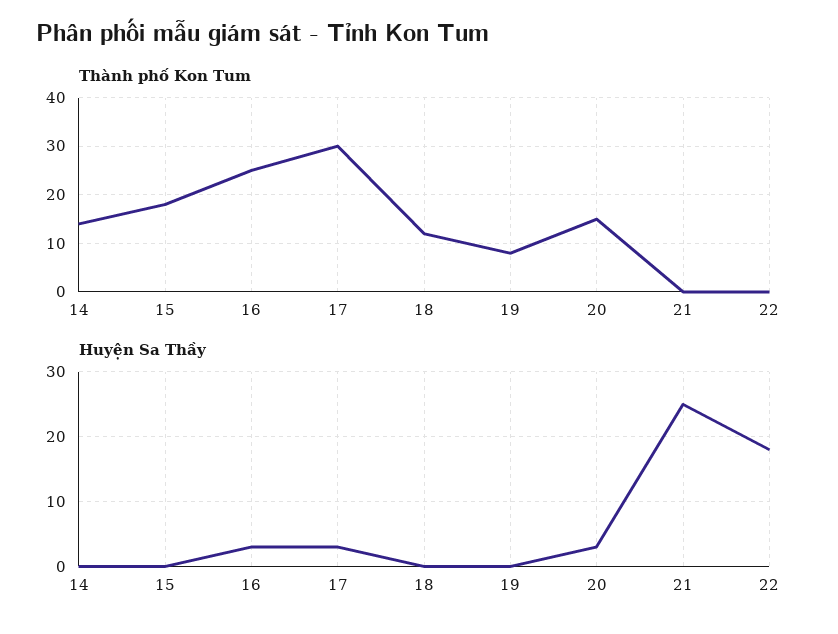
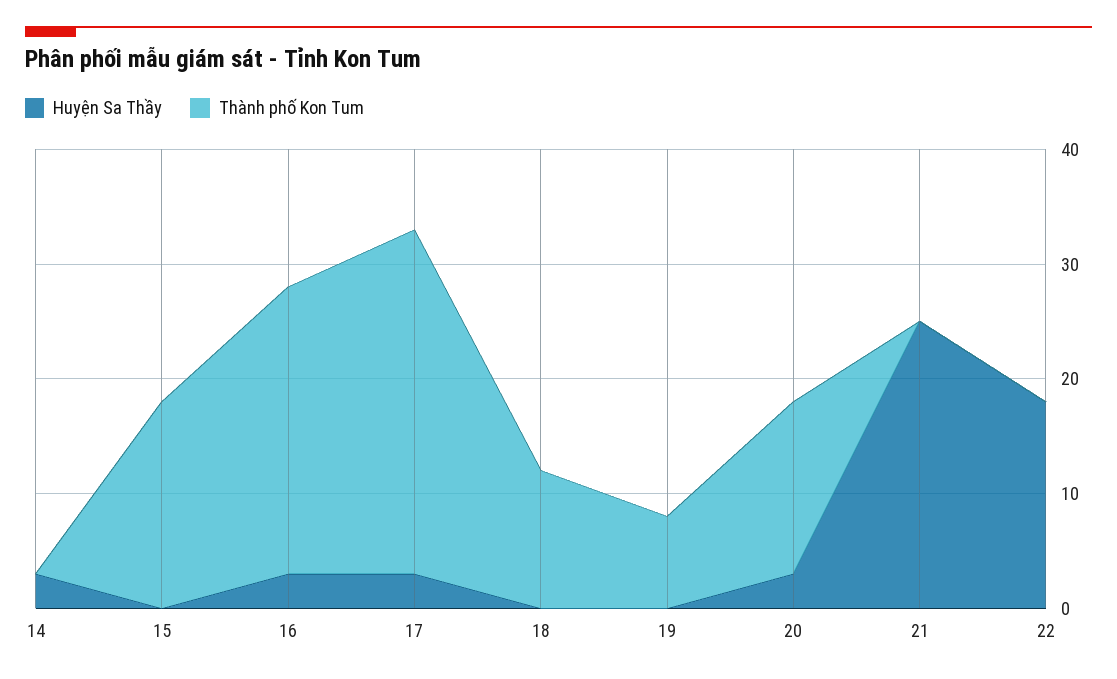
  {
    "Thành phố Kon Tum": {
-     "14": 15,
+     "14": 0,
      "15": 18,
      "16": 25,
      "17": 30,
      "18": 12,
      "19": 8,
      "20": 15,
      "21": 0,
      "22": 0
    },
    "Huyện Sa Thầy": {
-     "14": 0,
+     "14": 3,
      "15": 0,
      "16": 3,
      "17": 3,
      "18": 0,
      "19": 0,
      "20": 3,
      "21": 25,
      "22": 18
    }
  }

